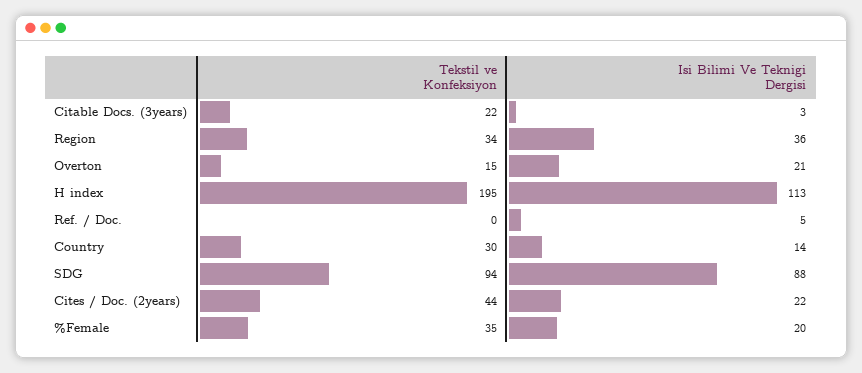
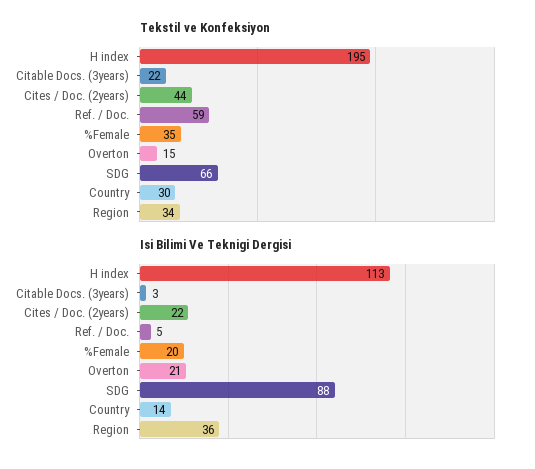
  {
    "Tekstil ve Konfeksiyon": {
      "Citable Docs. (3years)": 22,
      "Region": 34,
      "Overton": 15,
      "H index": 195,
-     "Ref. / Doc.": 0,
+     "Ref. / Doc.": 59,
      "Country": 30,
-     "SDG": 94,
+     "SDG": 66,
      "Cites / Doc. (2years)": 44,
      "%Female": 35
    },
    "Isi Bilimi Ve Teknigi Dergisi": {
      "Citable Docs. (3years)": 3,
      "Region": 36,
      "Overton": 21,
      "H index": 113,
      "Ref. / Doc.": 5,
      "Country": 14,
      "SDG": 88,
      "Cites / Doc. (2years)": 22,
      "%Female": 20
    }
  }

